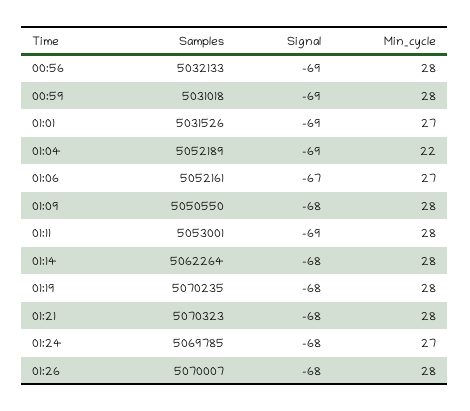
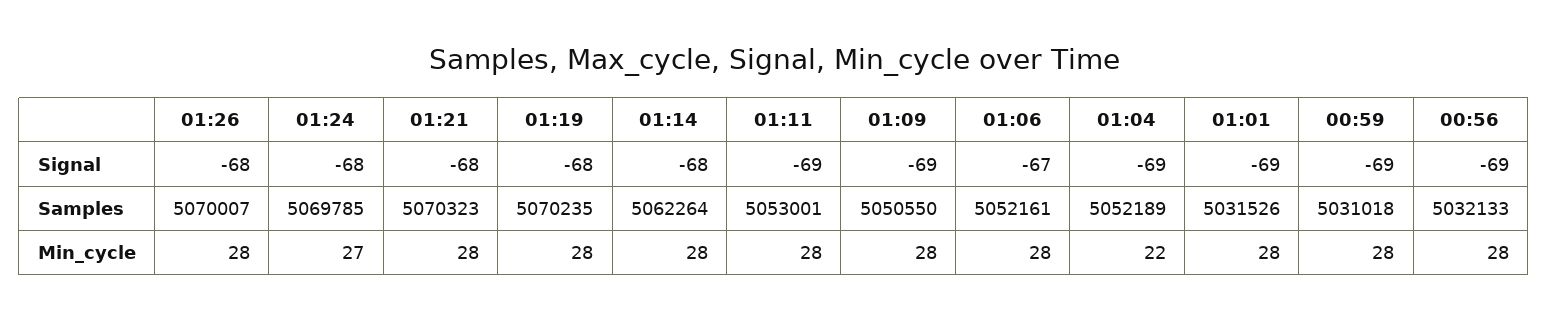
  {
    "Samples": {
      "00:56": 5032133,
      "00:59": 5031018,
      "01:01": 5031526,
      "01:04": 5052189,
      "01:06": 5052161,
      "01:09": 5050550,
      "01:11": 5053001,
      "01:14": 5062264,
      "01:19": 5070235,
      "01:21": 5070323,
      "01:24": 5069785,
      "01:26": 5070007
    },
    "Signal": {
      "00:56": -69,
      "00:59": -69,
      "01:01": -69,
      "01:04": -69,
      "01:06": -67,
-     "01:09": -68,
+     "01:09": -69,
      "01:11": -69,
      "01:14": -68,
      "01:19": -68,
      "01:21": -68,
      "01:24": -68,
      "01:26": -68
    },
    "Min_cycle": {
      "00:56": 28,
      "00:59": 28,
-     "01:01": 27,
+     "01:01": 28,
      "01:04": 22,
-     "01:06": 27,
+     "01:06": 28,
      "01:09": 28,
      "01:11": 28,
      "01:14": 28,
      "01:19": 28,
      "01:21": 28,
      "01:24": 27,
      "01:26": 28
    }
  }

